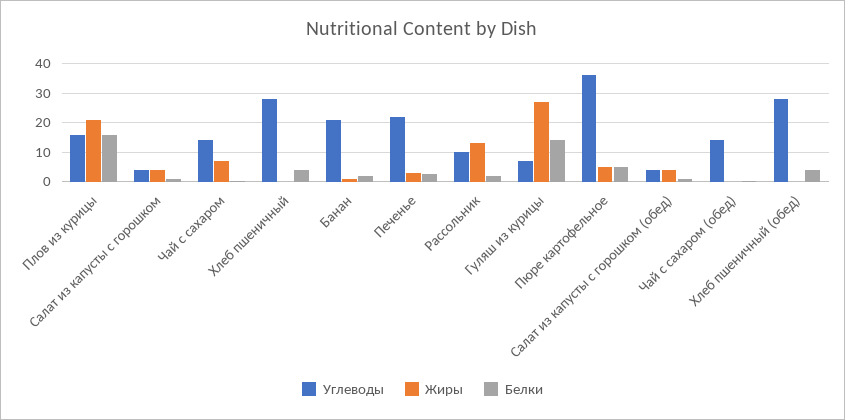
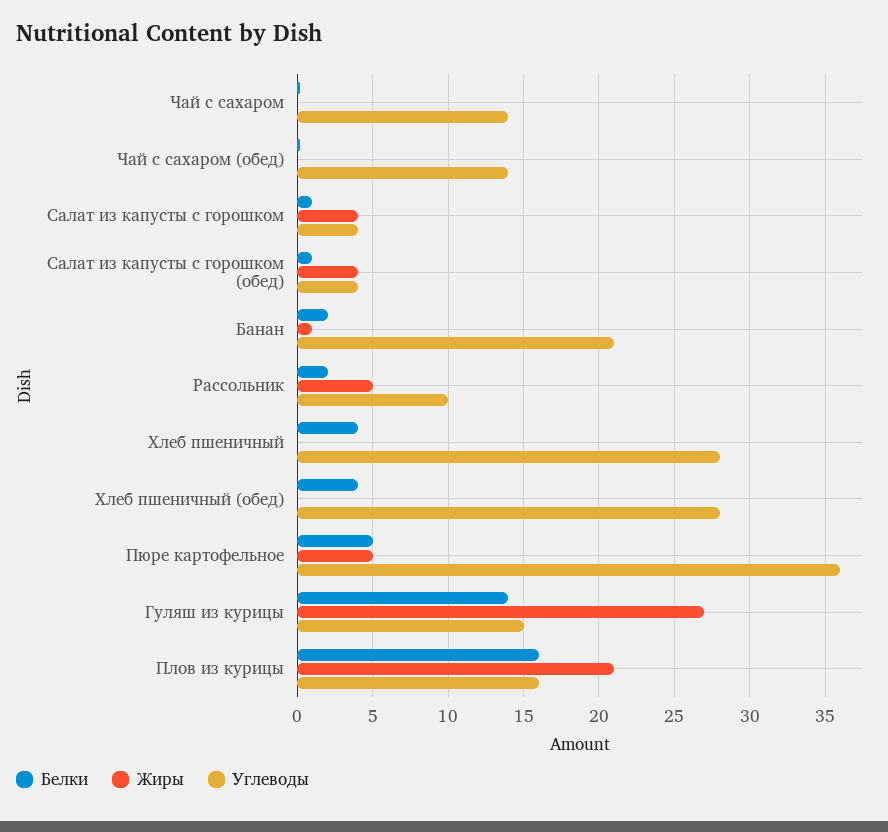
  {
    "Углеводы": {
      "Плов из курицы": 16,
      "Салат из капусты с горошком": 4,
      "Чай с сахаром": 14,
      "Хлеб пшеничный": 28,
      "Банан": 21,
-     "Печенье": 22.5,
      "Рассольник": 10,
-     "Гуляш из курицы": 7.5,
+     "Гуляш из курицы": 15,
      "Пюре картофельное": 36,
      "Салат из капусты с горошком (обед)": 4,
      "Чай с сахаром (обед)": 14,
      "Хлеб пшеничный (обед)": 28
    },
    "Жиры": {
      "Плов из курицы": 21,
      "Салат из капусты с горошком": 4,
-     "Чай с сахаром": 7.5,
+     "Чай с сахаром": 0,
      "Хлеб пшеничный": 0,
      "Банан": 1,
-     "Печенье": 2.5,
-     "Рассольник": 12.5,
+     "Рассольник": 5,
      "Гуляш из курицы": 27,
      "Пюре картофельное": 5,
      "Салат из капусты с горошком (обед)": 4,
      "Чай с сахаром (обед)": 0,
      "Хлеб пшеничный (обед)": 0
    },
    "Белки": {
      "Плов из курицы": 16,
      "Салат из капусты с горошком": 1,
      "Чай с сахаром": 0,
      "Хлеб пшеничный": 4,
      "Банан": 2,
-     "Печенье": 2.5,
      "Рассольник": 2,
      "Гуляш из курицы": 14,
      "Пюре картофельное": 5,
      "Салат из капусты с горошком (обед)": 1,
      "Чай с сахаром (обед)": 0,
      "Хлеб пшеничный (обед)": 4
    }
  }

